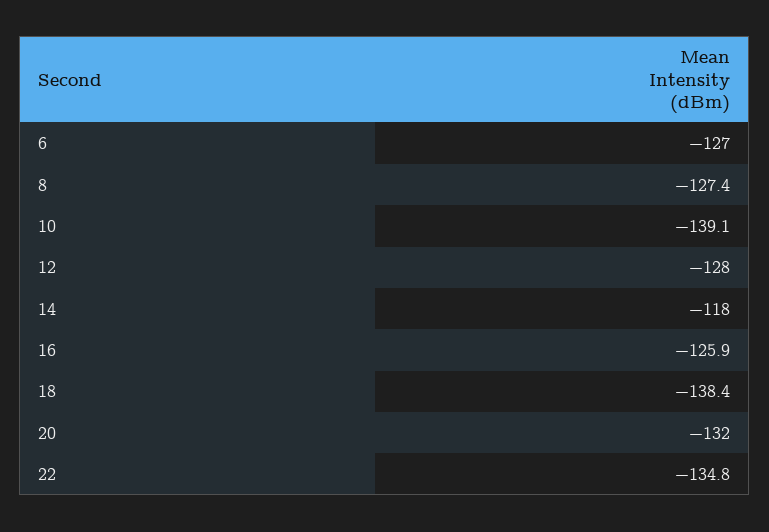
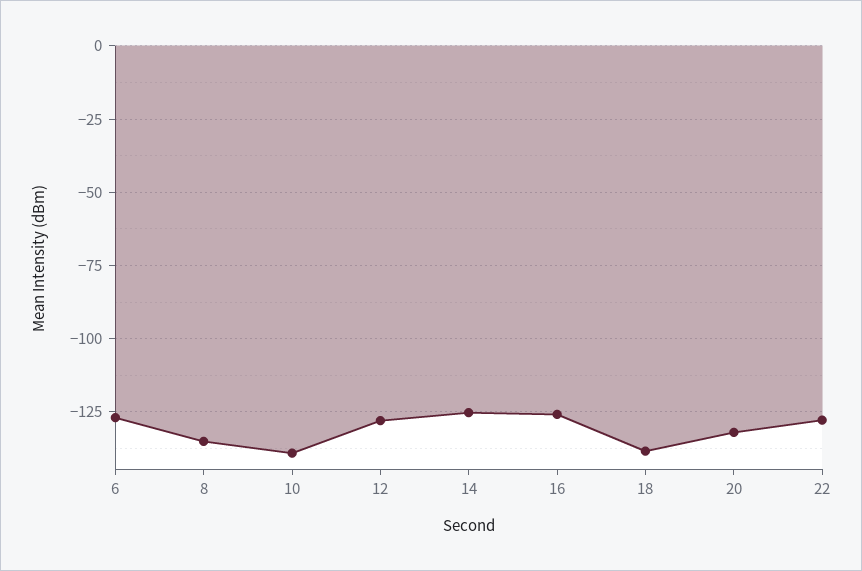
  {
    "6": -127,
-   "8": -127.4,
+   "8": -135,
    "10": -139.1,
    "12": -128,
-   "14": -118,
+   "14": -125,
    "16": -125.9,
    "18": -138.4,
    "20": -132,
-   "22": -134.8
+   "22": -127.5
  }

